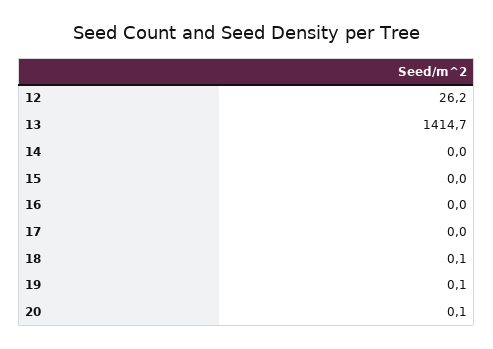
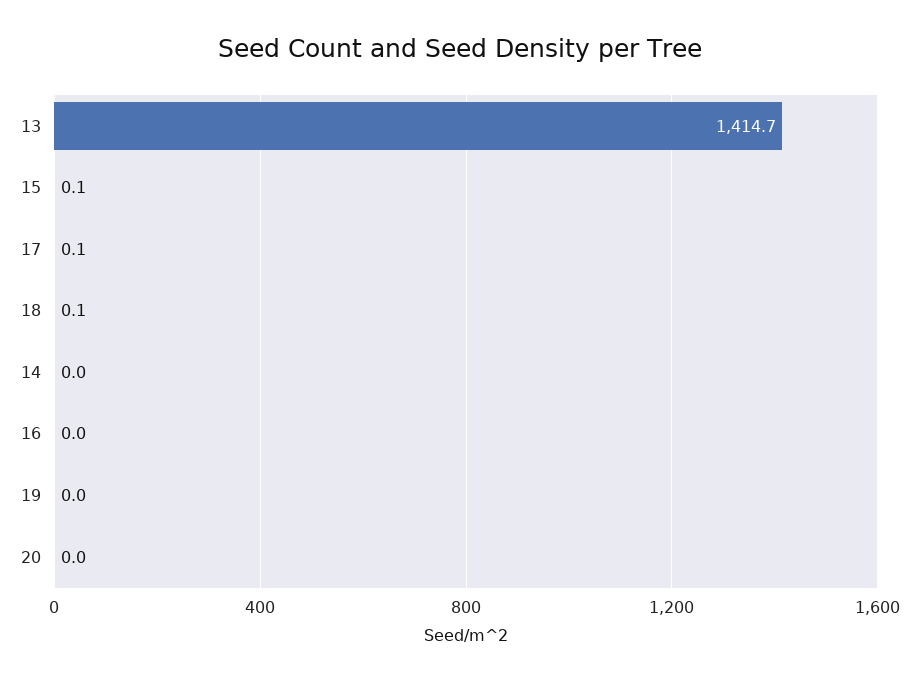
  {
-   "12": 26.2,
    "13": 1414.7,
    "14": 0,
-   "15": 0,
+   "15": 0.1,
    "16": 0,
-   "17": 0,
+   "17": 0.1,
    "18": 0.1,
-   "19": 0.1,
+   "19": 0,
-   "20": 0.1
+   "20": 0
  }

